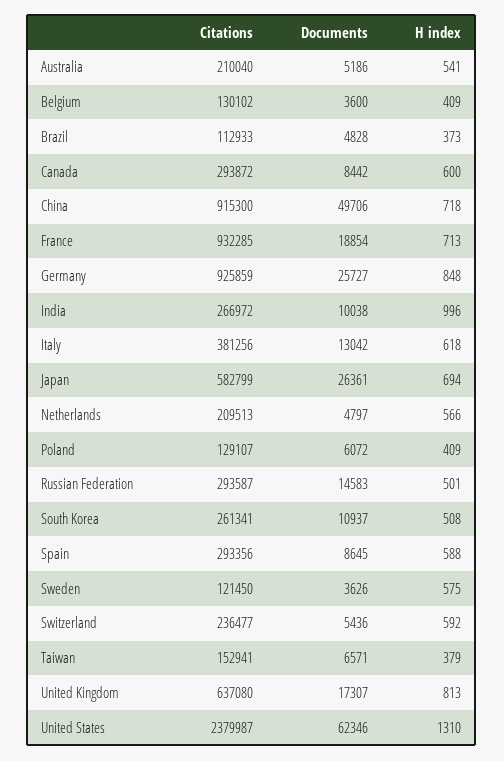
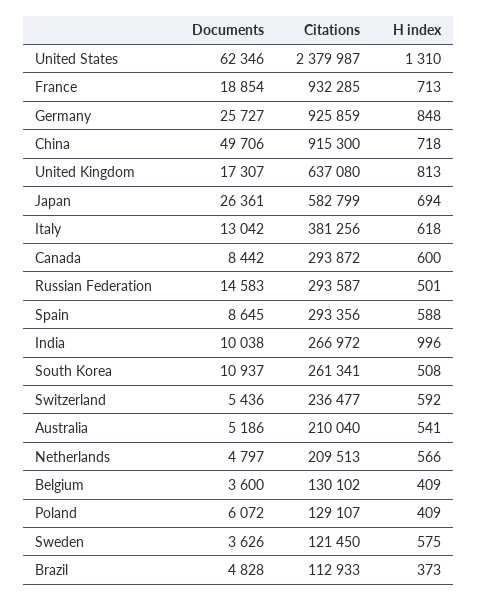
  {
    "Citations": {
      "Australia": 210040,
      "Belgium": 130102,
      "Brazil": 112933,
      "Canada": 293872,
      "China": 915300,
      "France": 932285,
      "Germany": 925859,
      "India": 266972,
      "Italy": 381256,
      "Japan": 582799,
      "Netherlands": 209513,
      "Poland": 129107,
      "Russian Federation": 293587,
      "South Korea": 261341,
      "Spain": 293356,
      "Sweden": 121450,
      "Switzerland": 236477,
-     "Taiwan": 152941,
      "United Kingdom": 637080,
      "United States": 2379987
    },
    "Documents": {
      "Australia": 5186,
      "Belgium": 3600,
      "Brazil": 4828,
      "Canada": 8442,
      "China": 49706,
      "France": 18854,
      "Germany": 25727,
      "India": 10038,
      "Italy": 13042,
      "Japan": 26361,
      "Netherlands": 4797,
      "Poland": 6072,
      "Russian Federation": 14583,
      "South Korea": 10937,
      "Spain": 8645,
      "Sweden": 3626,
      "Switzerland": 5436,
-     "Taiwan": 6571,
      "United Kingdom": 17307,
      "United States": 62346
    },
    "H index": {
      "Australia": 541,
      "Belgium": 409,
      "Brazil": 373,
      "Canada": 600,
      "China": 718,
      "France": 713,
      "Germany": 848,
      "India": 996,
      "Italy": 618,
      "Japan": 694,
      "Netherlands": 566,
      "Poland": 409,
      "Russian Federation": 501,
      "South Korea": 508,
      "Spain": 588,
      "Sweden": 575,
      "Switzerland": 592,
-     "Taiwan": 379,
      "United Kingdom": 813,
      "United States": 1310
    }
  }

